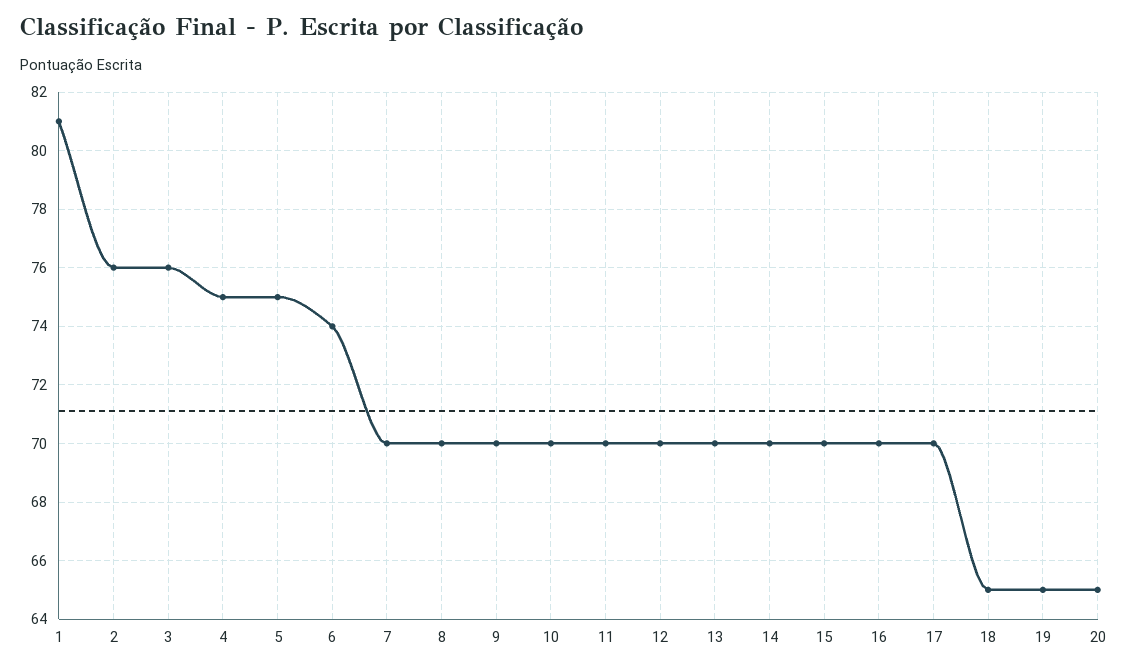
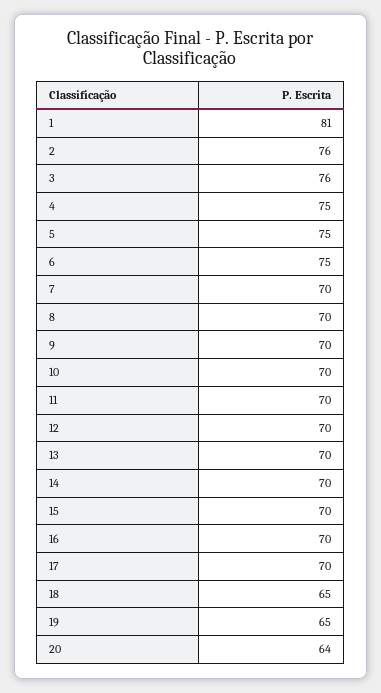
  {
    "1": 81,
    "2": 76,
    "3": 76,
    "4": 75,
    "5": 75,
-   "6": 74,
+   "6": 75,
    "7": 70,
    "8": 70,
    "9": 70,
    "10": 70,
    "11": 70,
    "12": 70,
    "13": 70,
    "14": 70,
    "15": 70,
    "16": 70,
    "17": 70,
    "18": 65,
    "19": 65,
-   "20": 65
+   "20": 64
  }

